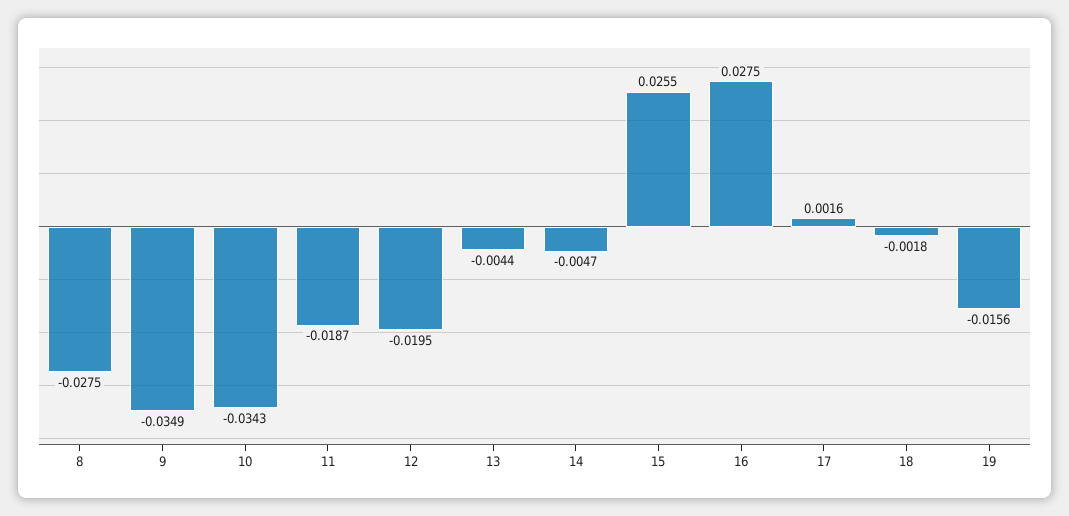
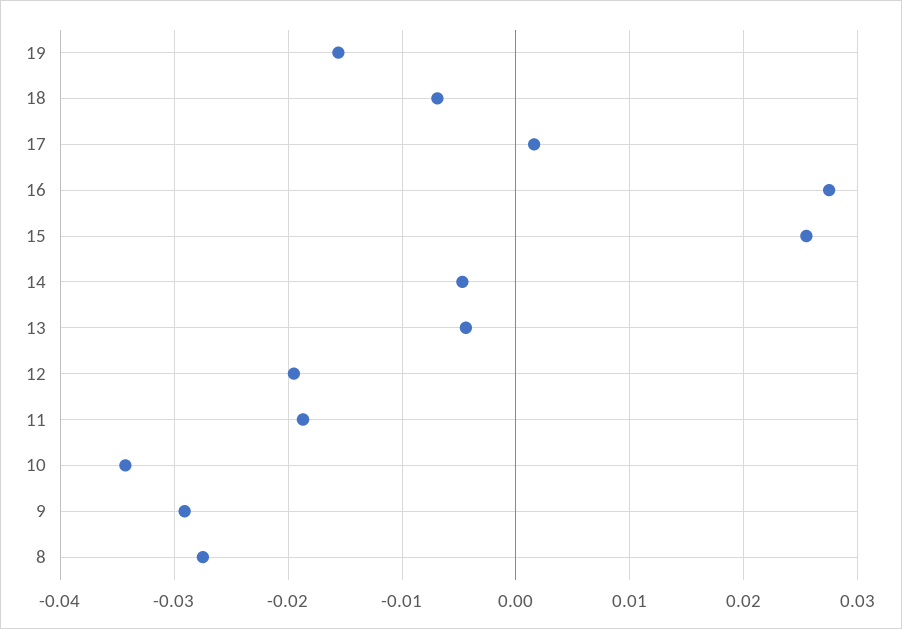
  {
    "8": -0.0275,
-   "9": -0.0349,
+   "9": -0.029,
    "10": -0.0343,
    "11": -0.0187,
    "12": -0.0195,
    "13": -0.0044,
    "14": -0.0047,
    "15": 0.0255,
    "16": 0.0275,
    "17": 0.0016,
-   "18": -0.0018,
+   "18": -0.007,
    "19": -0.0156
  }

